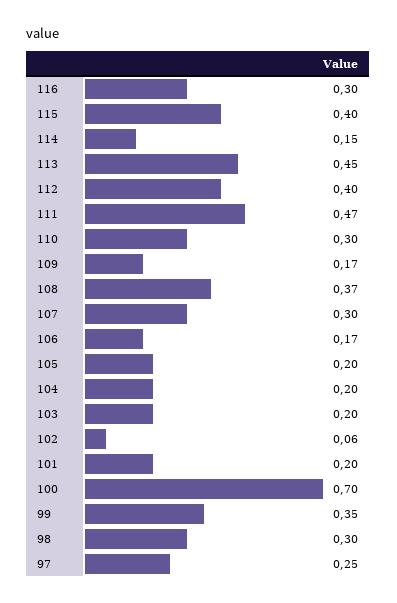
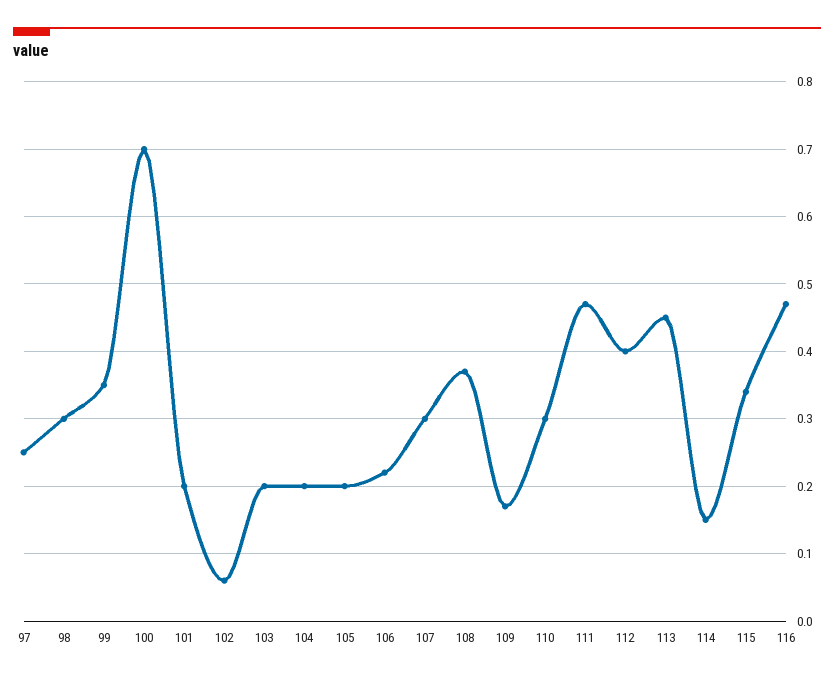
  {
-   "116": 0.3,
+   "116": 0.47,
-   "115": 0.4,
+   "115": 0.34,
    "114": 0.15,
    "113": 0.45,
    "112": 0.4,
    "111": 0.47,
    "110": 0.3,
    "109": 0.17,
    "108": 0.37,
    "107": 0.3,
-   "106": 0.17,
+   "106": 0.22,
    "105": 0.2,
    "104": 0.2,
    "103": 0.2,
    "102": 0.06,
    "101": 0.2,
    "100": 0.7,
    "99": 0.35,
    "98": 0.3,
    "97": 0.25
  }

